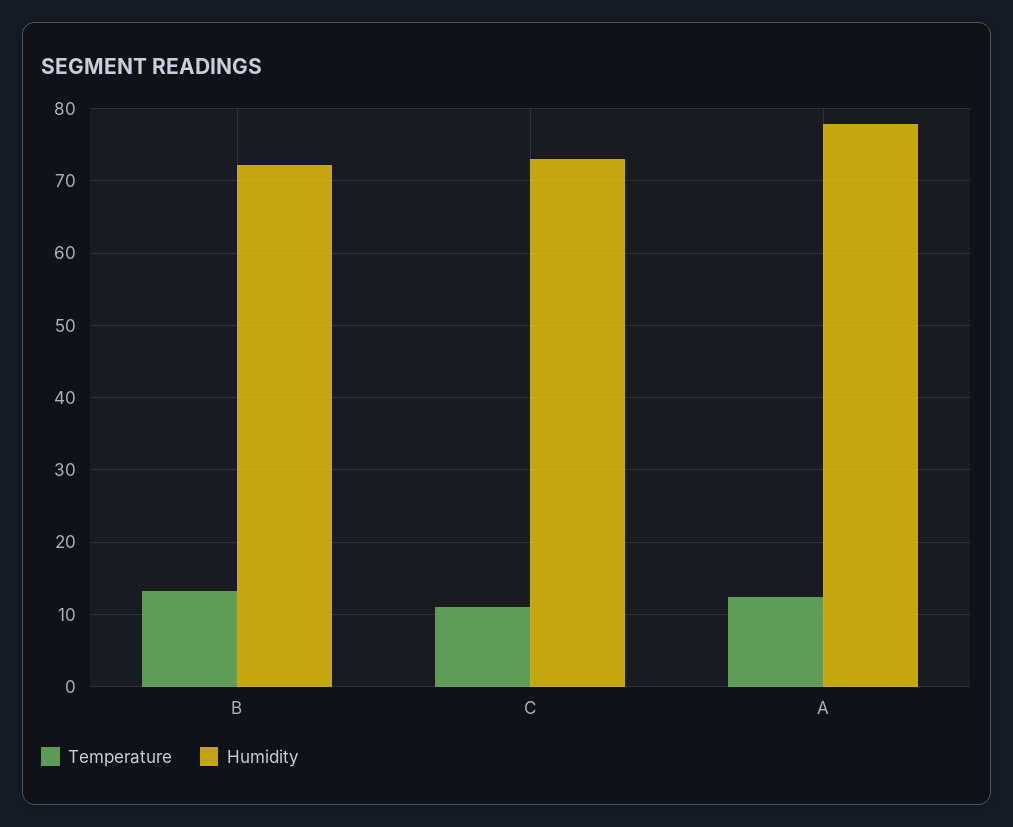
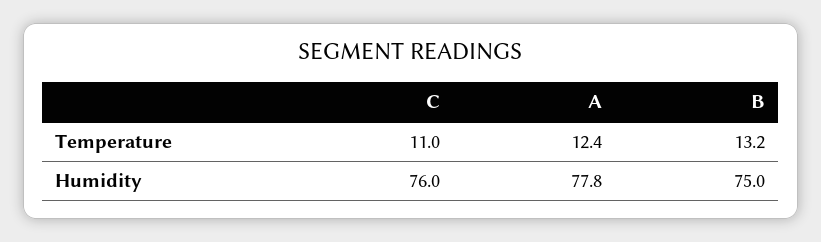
  {
    "Temperature": {
      "B": 13.2,
      "C": 11,
      "A": 12.4
    },
    "Humidity": {
-     "B": 72,
+     "B": 75,
-     "C": 73,
+     "C": 76,
      "A": 77.8
    }
  }

